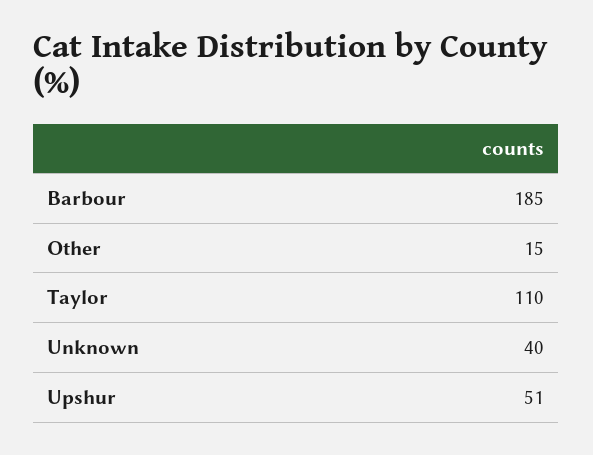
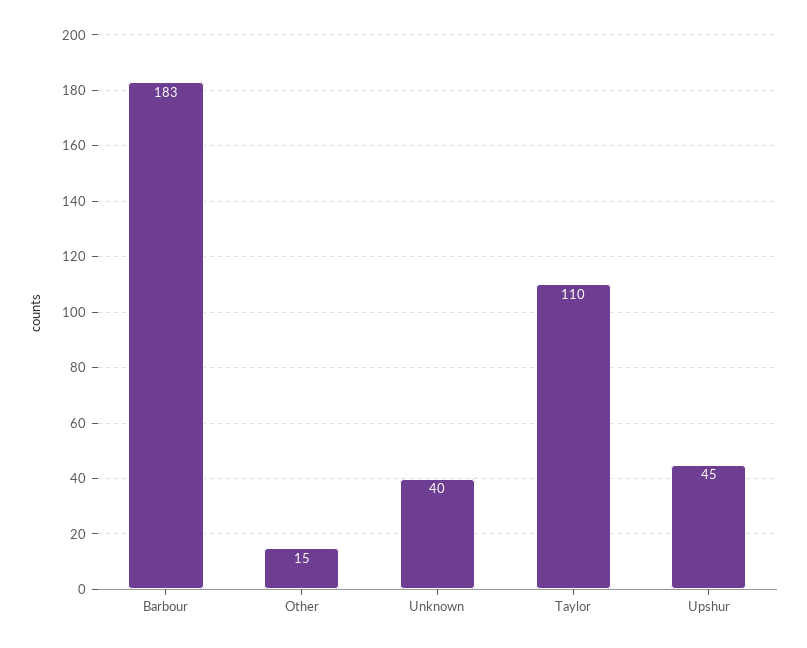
  {
-   "Barbour": 185,
+   "Barbour": 183,
    "Other": 15,
    "Taylor": 110,
    "Unknown": 40,
-   "Upshur": 51
+   "Upshur": 45
  }

